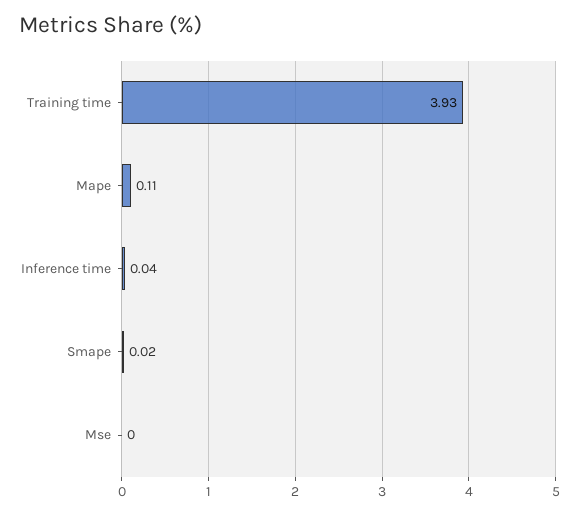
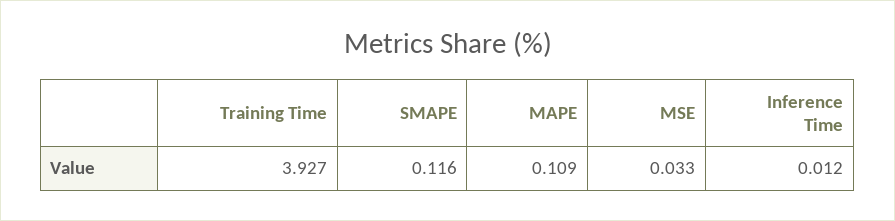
  {
    "Training time": 3.927,
    "Mape": 0.109,
-   "Inference time": 0.04,
+   "Inference time": 0.012,
-   "Smape": 0.02,
+   "Smape": 0.116,
-   "Mse": 0
+   "Mse": 0.033
  }

